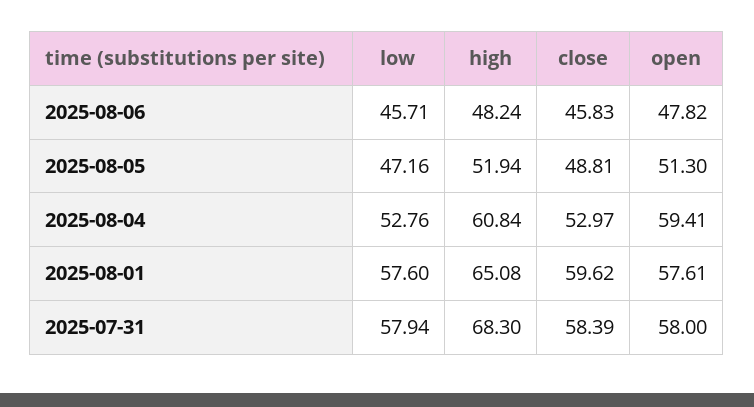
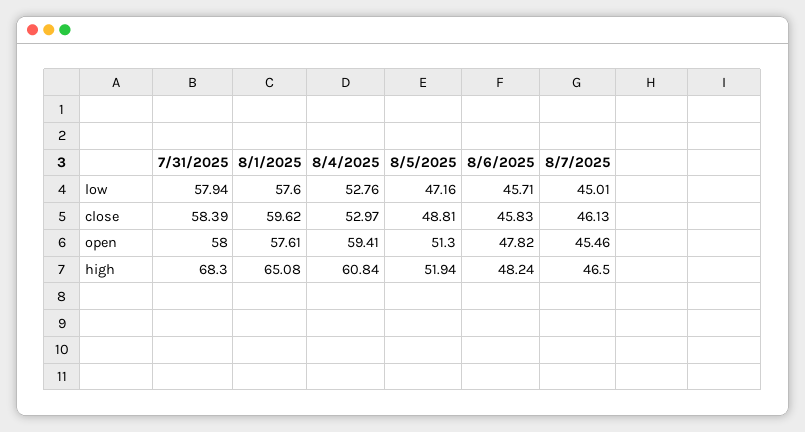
  {
    "low": {
      "2025-08-06": 45.71,
      "2025-08-05": 47.16,
      "2025-08-04": 52.76,
      "2025-08-01": 57.6,
-     "2025-07-31": 57.94
+     "2025-07-31": 57.94,
+     "8/7/2025": 45.01
    },
    "high": {
      "2025-08-06": 48.24,
      "2025-08-05": 51.94,
      "2025-08-04": 60.84,
      "2025-08-01": 65.08,
-     "2025-07-31": 68.3
+     "2025-07-31": 68.3,
+     "8/7/2025": 46.5
    },
    "close": {
      "2025-08-06": 45.83,
      "2025-08-05": 48.81,
      "2025-08-04": 52.97,
      "2025-08-01": 59.62,
-     "2025-07-31": 58.39
+     "2025-07-31": 58.39,
+     "8/7/2025": 46.13
    },
    "open": {
      "2025-08-06": 47.82,
      "2025-08-05": 51.3,
      "2025-08-04": 59.41,
      "2025-08-01": 57.61,
-     "2025-07-31": 58
+     "2025-07-31": 58,
+     "8/7/2025": 45.46
    }
  }

